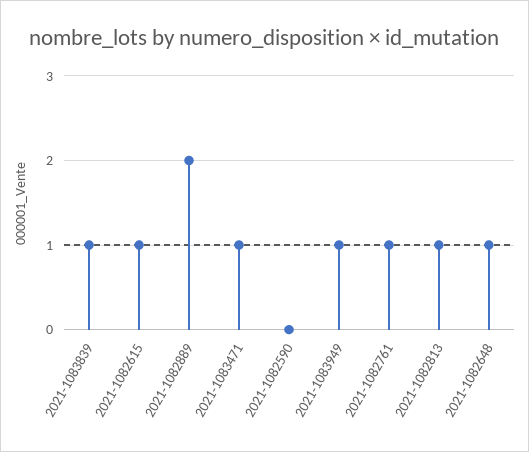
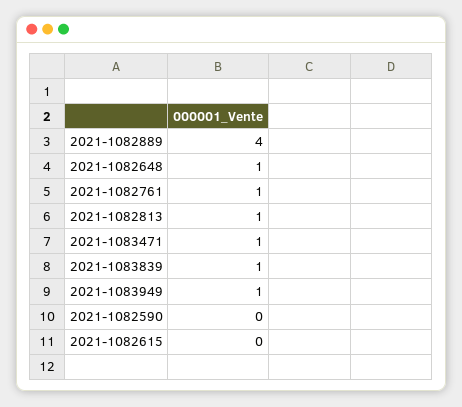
  {
    "2021-1083839": 1,
-   "2021-1082615": 1,
+   "2021-1082615": 0,
-   "2021-1082889": 2,
+   "2021-1082889": 4,
    "2021-1083471": 1,
    "2021-1082590": 0,
    "2021-1083949": 1,
    "2021-1082761": 1,
    "2021-1082813": 1,
    "2021-1082648": 1
  }

